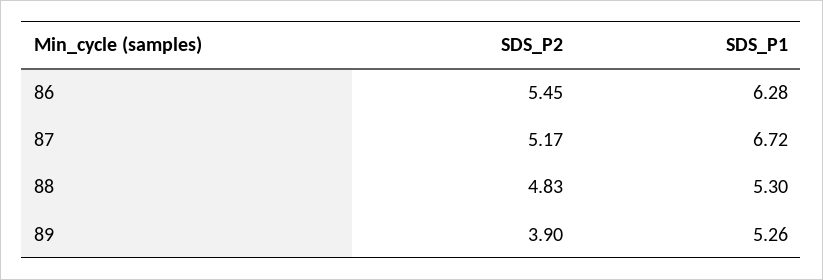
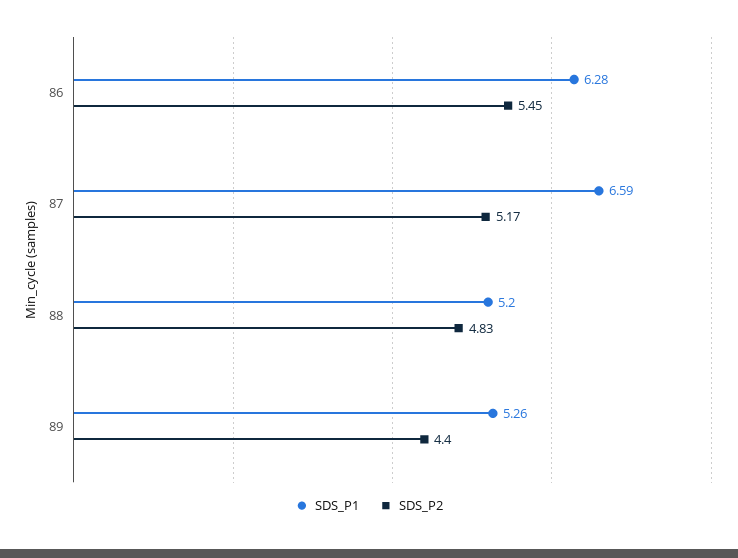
  {
    "SDS_P2": {
      "86": 5.45,
      "87": 5.17,
      "88": 4.83,
-     "89": 3.9
+     "89": 4.4
    },
    "SDS_P1": {
      "86": 6.28,
-     "87": 6.72,
+     "87": 6.59,
-     "88": 5.3,
+     "88": 5.2,
      "89": 5.26
    }
  }

